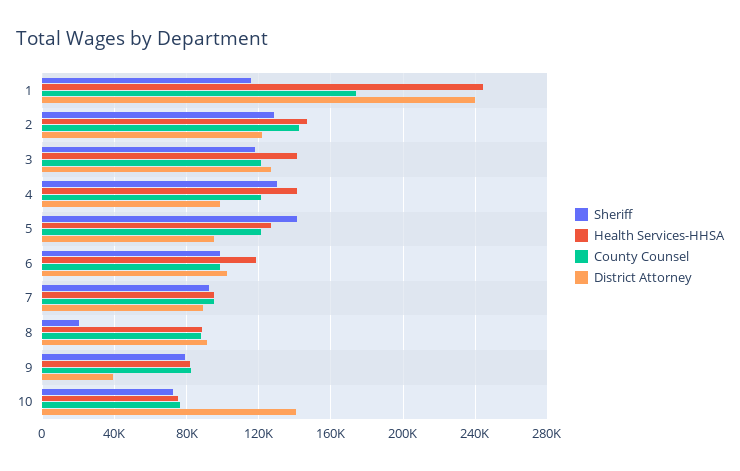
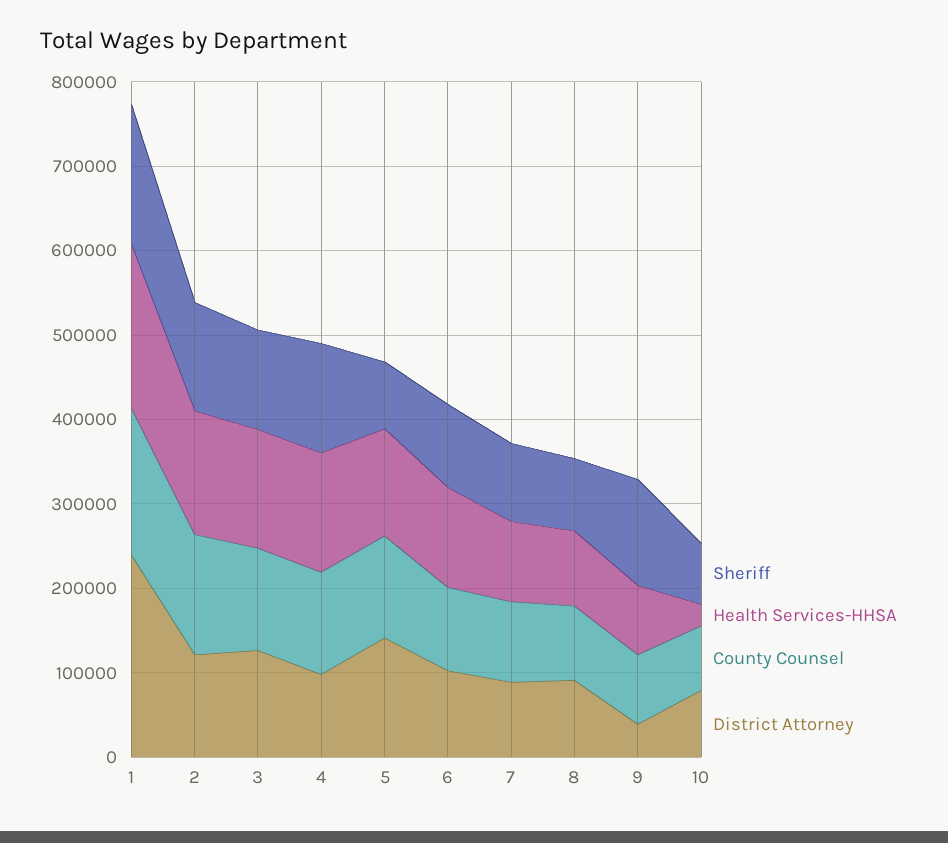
  {
    "Sheriff": {
-     "1": 115000,
+     "1": 160000,
      "2": 130000,
      "3": 120000,
      "4": 130000,
-     "5": 140000,
+     "5": 80000,
      "6": 100000,
      "7": 90000,
-     "8": 20000,
+     "8": 80000,
-     "9": 80000,
+     "9": 120000,
      "10": 70000
    },
    "Health Services-HHSA": {
-     "1": 245000,
+     "1": 200000,
      "2": 145000,
      "3": 140000,
      "4": 140000,
      "5": 125000,
      "6": 120000,
      "7": 95000,
      "8": 90000,
      "9": 80000,
-     "10": 75000
+     "10": 20000
    },
    "County Counsel": {
      "1": 175000,
      "2": 140000,
      "3": 120000,
      "4": 120000,
      "5": 120000,
      "6": 100000,
      "7": 95000,
      "8": 90000,
      "9": 80000,
      "10": 75000
    },
    "District Attorney": {
      "1": 240000,
      "2": 120000,
      "3": 125000,
      "4": 100000,
-     "5": 95000,
+     "5": 140000,
      "6": 100000,
      "7": 90000,
      "8": 90000,
      "9": 40000,
-     "10": 140000
+     "10": 80000
    }
  }

